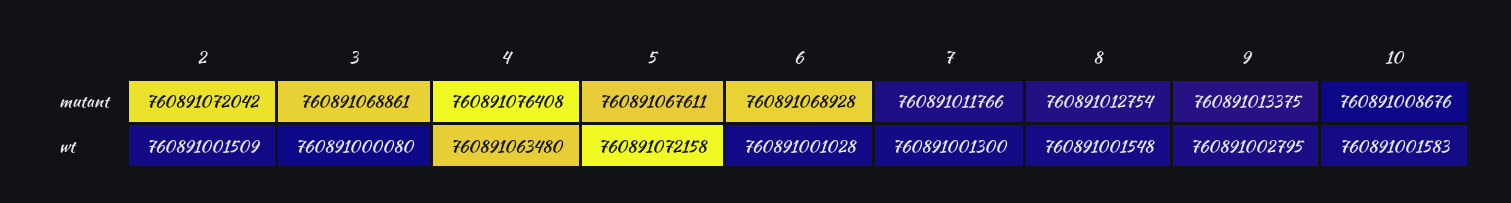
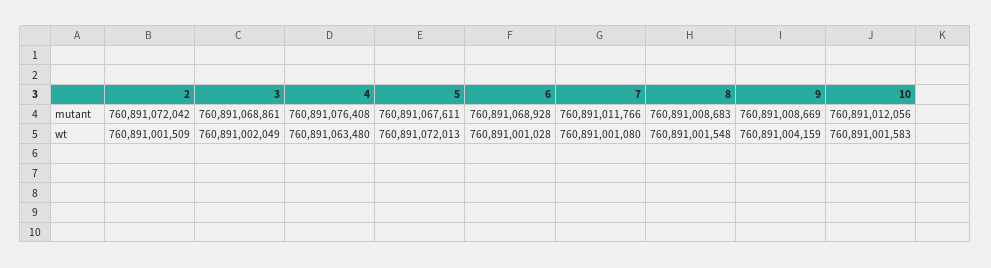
  {
    "2": {
      "mutant": 760891072042,
      "wt": 760891001509
    },
    "3": {
      "mutant": 760891068861,
-     "wt": 760891000080
+     "wt": 760891002049
    },
    "4": {
      "mutant": 760891076408,
      "wt": 760891063480
    },
    "5": {
      "mutant": 760891067611,
-     "wt": 760891072158
+     "wt": 760891072013
    },
    "6": {
      "mutant": 760891068928,
      "wt": 760891001028
    },
    "7": {
      "mutant": 760891011766,
-     "wt": 760891001300
+     "wt": 760891001080
    },
    "8": {
-     "mutant": 760891012754,
+     "mutant": 760891008683,
      "wt": 760891001548
    },
    "9": {
-     "mutant": 760891013375,
+     "mutant": 760891008669,
-     "wt": 760891002795
+     "wt": 760891004159
    },
    "10": {
-     "mutant": 760891008676,
+     "mutant": 760891012056,
      "wt": 760891001583
    }
  }

